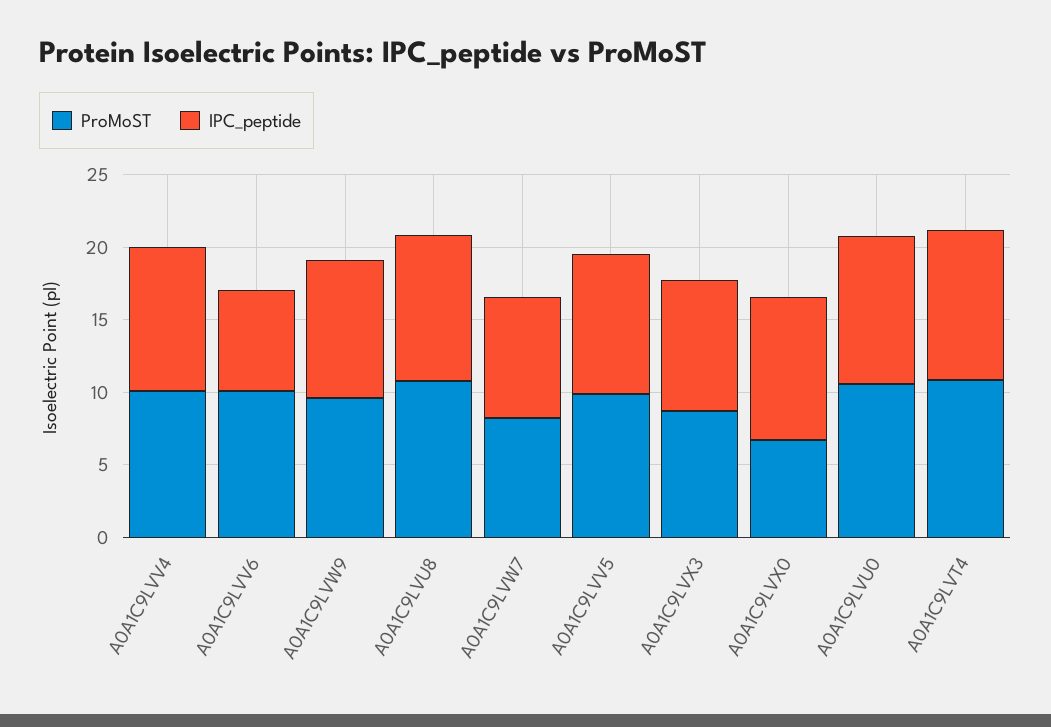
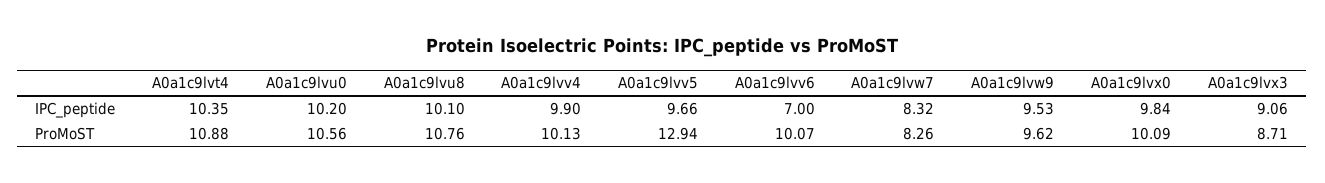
  {
    "ProMoST": {
      "A0A1C9LVV4": 10.13,
      "A0A1C9LVV6": 10.07,
      "A0A1C9LVW9": 9.62,
      "A0A1C9LVU8": 10.76,
      "A0A1C9LVW7": 8.26,
-     "A0A1C9LVV5": 10,
+     "A0A1C9LVV5": 12.94,
      "A0A1C9LVX3": 8.71,
-     "A0A1C9LVX0": 7,
+     "A0A1C9LVX0": 10.09,
      "A0A1C9LVU0": 10.56,
      "A0A1C9LVT4": 10.88
    },
    "IPC_peptide": {
      "A0A1C9LVV4": 9.9,
      "A0A1C9LVV6": 7,
      "A0A1C9LVW9": 9.53,
      "A0A1C9LVU8": 10.1,
      "A0A1C9LVW7": 8.32,
      "A0A1C9LVV5": 9.66,
      "A0A1C9LVX3": 9.06,
      "A0A1C9LVX0": 9.84,
      "A0A1C9LVU0": 10.2,
      "A0A1C9LVT4": 10.35
    }
  }

